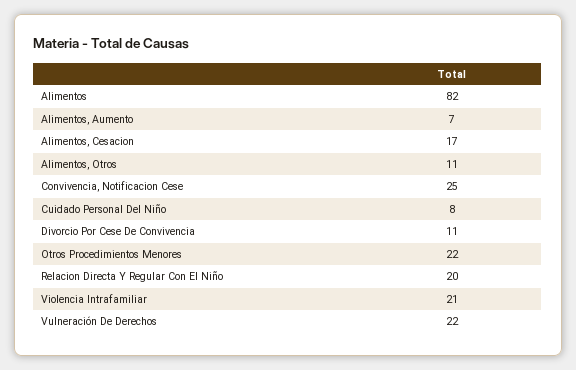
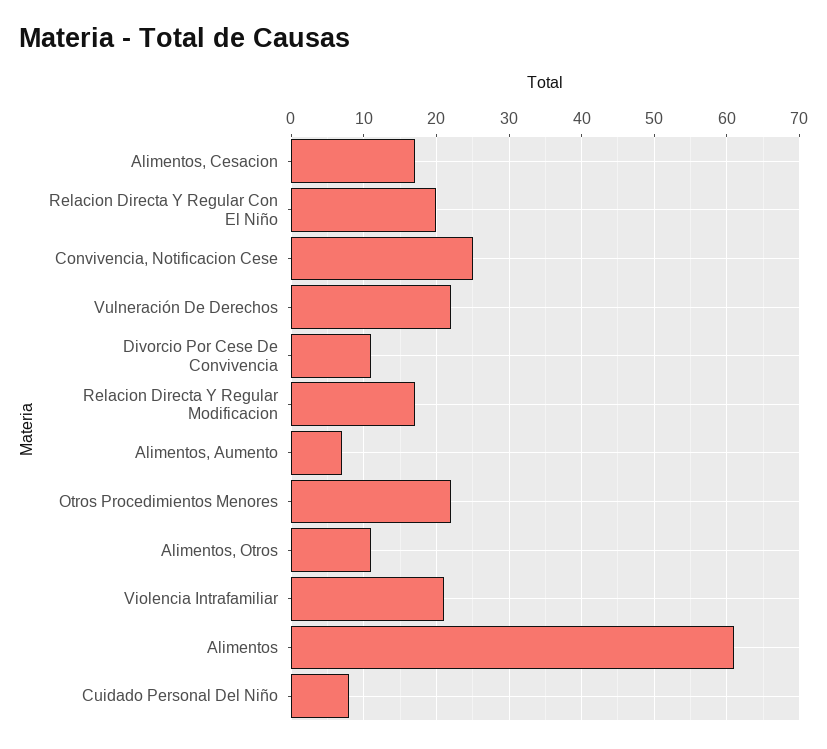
  {
-   "Alimentos": 82,
+   "Alimentos": 61,
    "Alimentos, Aumento": 7,
    "Alimentos, Cesacion": 17,
    "Alimentos, Otros": 11,
    "Convivencia, Notificacion Cese": 25,
    "Cuidado Personal Del Niño": 8,
    "Divorcio Por Cese De Convivencia": 11,
    "Otros Procedimientos Menores": 22,
    "Relacion Directa Y Regular Con El Niño": 20,
    "Violencia Intrafamiliar": 21,
-   "Vulneración De Derechos": 22
+   "Vulneración De Derechos": 22,
+   "Relacion Directa Y Regular Modificacion": 17
  }

